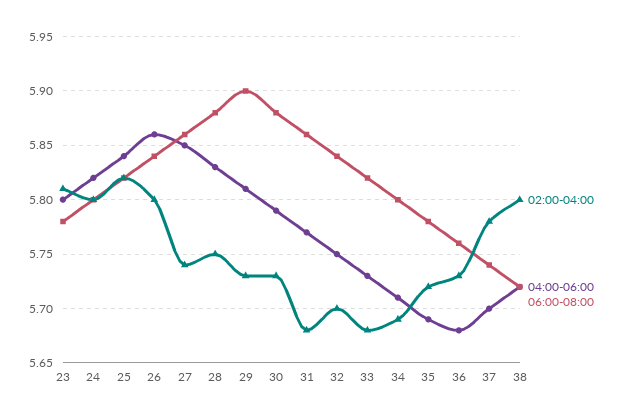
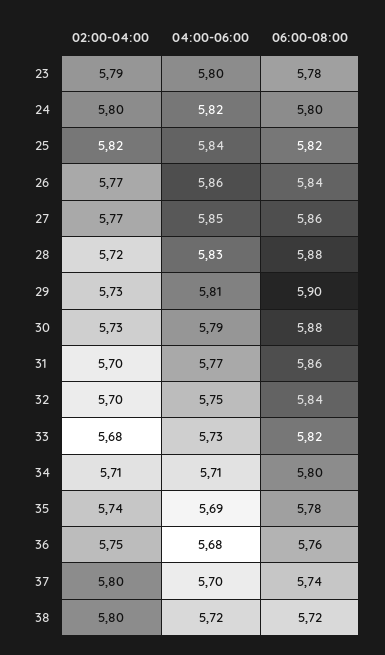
  {
    "02:00-04:00": {
-     "23": 5.81,
+     "23": 5.79,
      "24": 5.8,
      "25": 5.82,
-     "26": 5.8,
+     "26": 5.77,
-     "27": 5.74,
+     "27": 5.77,
-     "28": 5.75,
+     "28": 5.72,
      "29": 5.73,
      "30": 5.73,
-     "31": 5.68,
+     "31": 5.7,
      "32": 5.7,
      "33": 5.68,
-     "34": 5.69,
+     "34": 5.71,
-     "35": 5.72,
+     "35": 5.74,
-     "36": 5.73,
+     "36": 5.75,
-     "37": 5.78,
+     "37": 5.8,
      "38": 5.8
    },
    "04:00-06:00": {
      "23": 5.8,
      "24": 5.82,
      "25": 5.84,
      "26": 5.86,
      "27": 5.85,
      "28": 5.83,
      "29": 5.81,
      "30": 5.79,
      "31": 5.77,
      "32": 5.75,
      "33": 5.73,
      "34": 5.71,
      "35": 5.69,
      "36": 5.68,
      "37": 5.7,
      "38": 5.72
    },
    "06:00-08:00": {
      "23": 5.78,
      "24": 5.8,
      "25": 5.82,
      "26": 5.84,
      "27": 5.86,
      "28": 5.88,
      "29": 5.9,
      "30": 5.88,
      "31": 5.86,
      "32": 5.84,
      "33": 5.82,
      "34": 5.8,
      "35": 5.78,
      "36": 5.76,
      "37": 5.74,
      "38": 5.72
    }
  }

